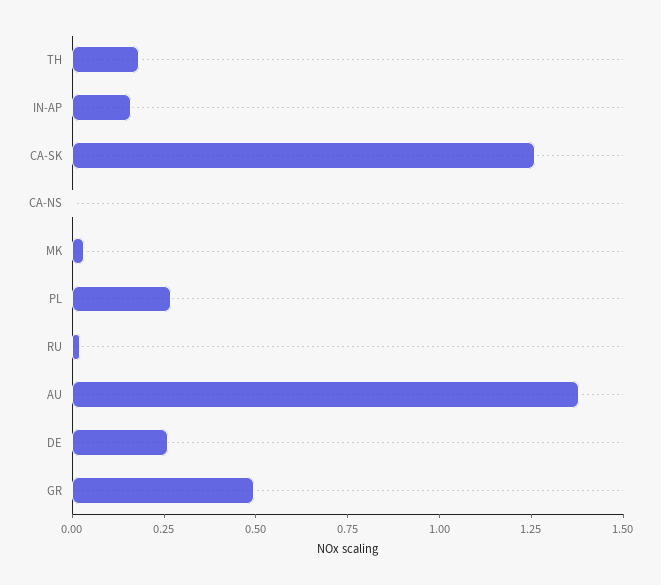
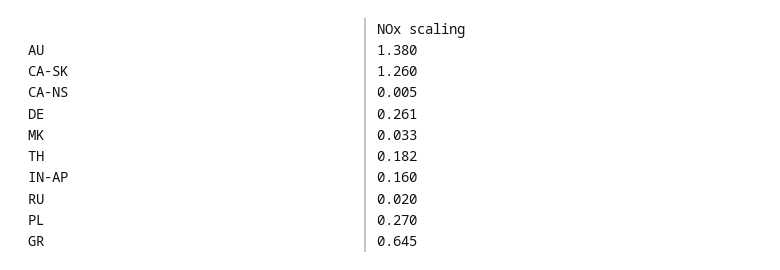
  {
    "TH": 0.182,
    "IN-AP": 0.16,
    "CA-SK": 1.26,
    "CA-NS": 0.005,
    "MK": 0.033,
    "PL": 0.27,
    "RU": 0.02,
    "AU": 1.38,
    "DE": 0.261,
-   "GR": 0.5
+   "GR": 0.645
  }

